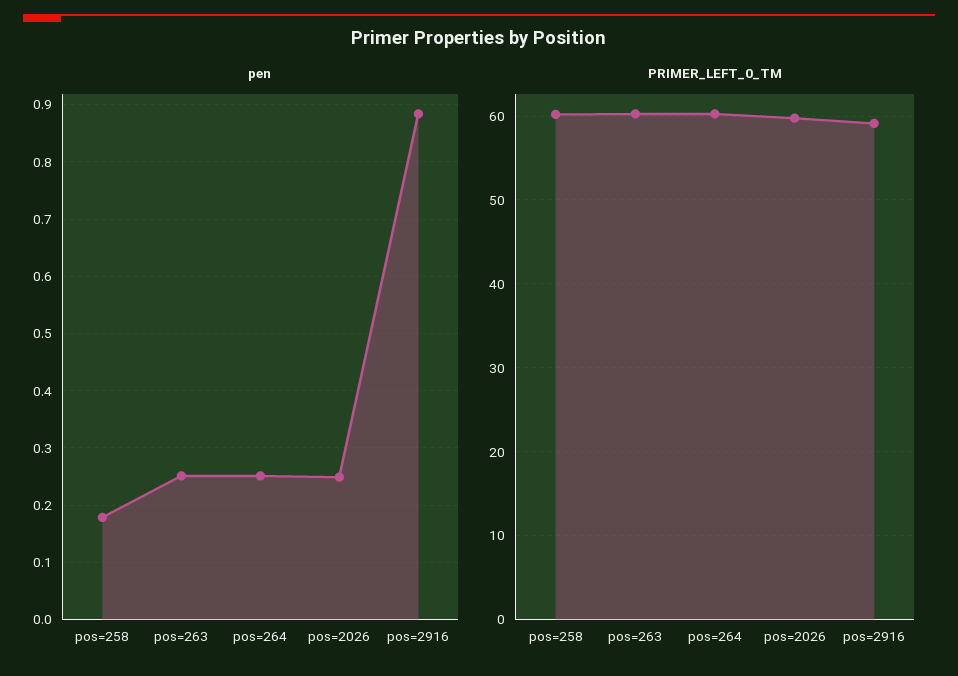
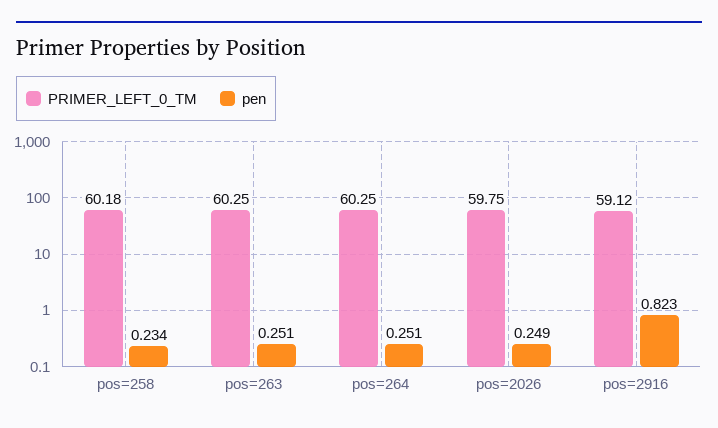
  {
    "pen": {
-     "pos=258": 0.18,
+     "pos=258": 0.234,
      "pos=263": 0.251,
      "pos=264": 0.251,
      "pos=2026": 0.249,
-     "pos=2916": 0.88
+     "pos=2916": 0.823
    },
    "PRIMER_LEFT_0_TM": {
      "pos=258": 60.18,
      "pos=263": 60.25,
      "pos=264": 60.25,
      "pos=2026": 59.75,
      "pos=2916": 59.12
    }
  }

